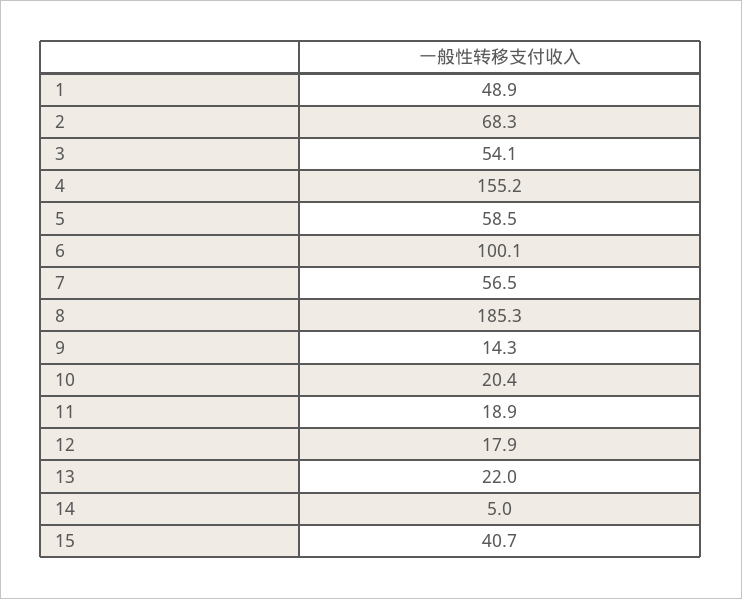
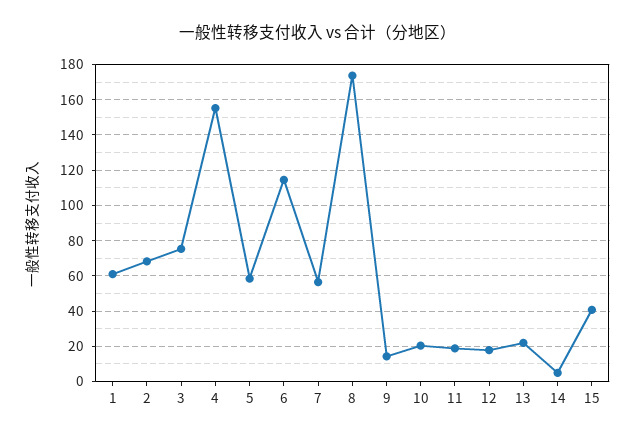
  {
-   "1": 48.9,
+   "1": 60,
    "2": 68.3,
-   "3": 54.1,
+   "3": 75,
    "4": 155.2,
    "5": 58.5,
-   "6": 100.1,
+   "6": 115,
    "7": 56.5,
-   "8": 185.3,
+   "8": 175,
    "9": 14.3,
    "10": 20.4,
    "11": 18.9,
    "12": 17.9,
    "13": 22,
    "14": 5,
    "15": 40.7
  }

